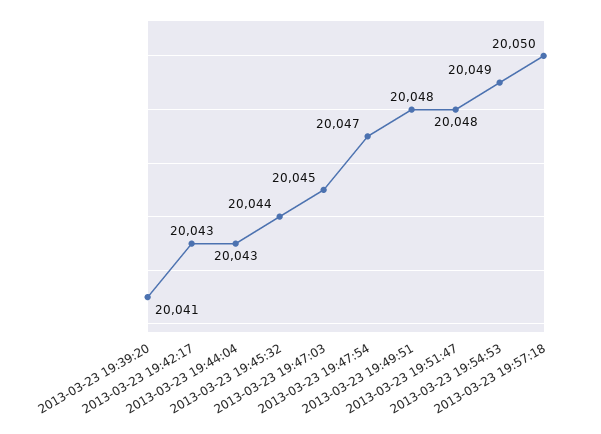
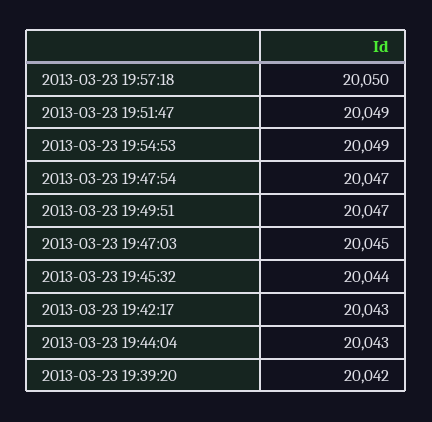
  {
-   "2013-03-23 19:39:20": 20041,
+   "2013-03-23 19:39:20": 20042,
    "2013-03-23 19:42:17": 20043,
    "2013-03-23 19:44:04": 20043,
    "2013-03-23 19:45:32": 20044,
    "2013-03-23 19:47:03": 20045,
    "2013-03-23 19:47:54": 20047,
-   "2013-03-23 19:49:51": 20048,
+   "2013-03-23 19:49:51": 20047,
-   "2013-03-23 19:51:47": 20048,
+   "2013-03-23 19:51:47": 20049,
    "2013-03-23 19:54:53": 20049,
    "2013-03-23 19:57:18": 20050
  }

